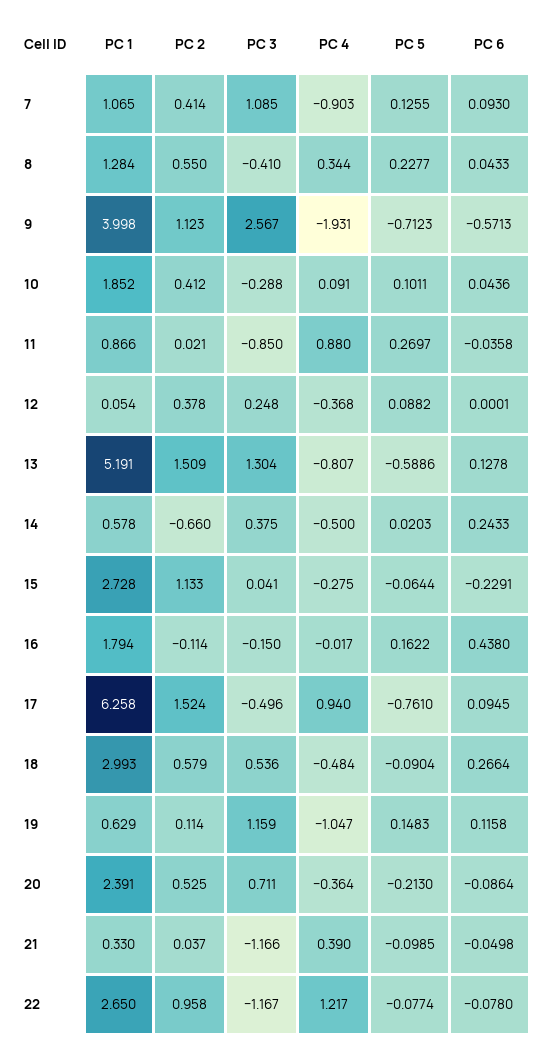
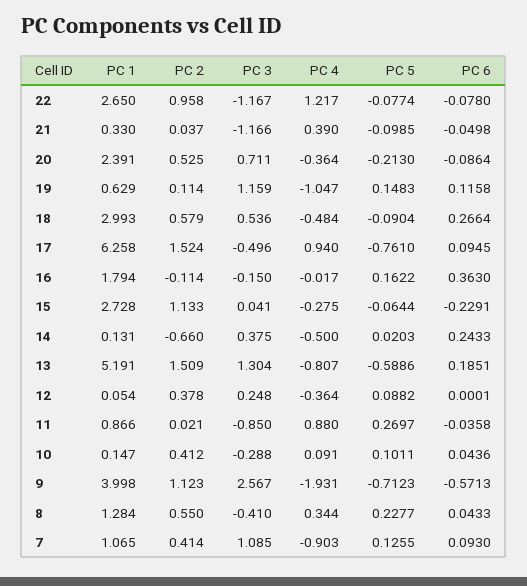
  {
    "PC 1": {
      "7": 1.065,
      "8": 1.284,
      "9": 3.998,
-     "10": 1.852,
+     "10": 0.147,
      "11": 0.866,
      "12": 0.054,
      "13": 5.191,
-     "14": 0.578,
+     "14": 0.131,
      "15": 2.728,
      "16": 1.794,
      "17": 6.258,
      "18": 2.993,
      "19": 0.629,
      "20": 2.391,
      "21": 0.33,
      "22": 2.65
    },
    "PC 2": {
      "7": 0.414,
      "8": 0.55,
      "9": 1.123,
      "10": 0.412,
      "11": 0.021,
      "12": 0.378,
      "13": 1.509,
      "14": -0.66,
      "15": 1.133,
      "16": -0.114,
      "17": 1.524,
      "18": 0.579,
      "19": 0.114,
      "20": 0.525,
      "21": 0.037,
      "22": 0.958
    },
    "PC 3": {
      "7": 1.085,
      "8": -0.41,
      "9": 2.567,
      "10": -0.288,
      "11": -0.85,
      "12": 0.248,
      "13": 1.304,
      "14": 0.375,
      "15": 0.041,
      "16": -0.15,
      "17": -0.496,
      "18": 0.536,
      "19": 1.159,
      "20": 0.711,
      "21": -1.166,
      "22": -1.167
    },
    "PC 4": {
      "7": -0.903,
      "8": 0.344,
      "9": -1.931,
      "10": 0.091,
      "11": 0.88,
-     "12": -0.368,
+     "12": -0.364,
      "13": -0.807,
      "14": -0.5,
      "15": -0.275,
      "16": -0.017,
      "17": 0.94,
      "18": -0.484,
      "19": -1.047,
      "20": -0.364,
      "21": 0.39,
      "22": 1.217
    },
    "PC 5": {
      "7": 0.1255,
      "8": 0.2277,
      "9": -0.7123,
      "10": 0.1011,
      "11": 0.2697,
      "12": 0.0882,
      "13": -0.5886,
      "14": 0.0203,
      "15": -0.0644,
      "16": 0.1622,
      "17": -0.761,
      "18": -0.0904,
      "19": 0.1483,
      "20": -0.213,
      "21": -0.0985,
      "22": -0.0774
    },
    "PC 6": {
      "7": 0.093,
      "8": 0.0433,
      "9": -0.5713,
      "10": 0.0436,
      "11": -0.0358,
      "12": 0.0001,
-     "13": 0.1278,
+     "13": 0.1851,
      "14": 0.2433,
      "15": -0.2291,
-     "16": 0.438,
+     "16": 0.363,
      "17": 0.0945,
      "18": 0.2664,
      "19": 0.1158,
      "20": -0.0864,
      "21": -0.0498,
      "22": -0.078
    }
  }

